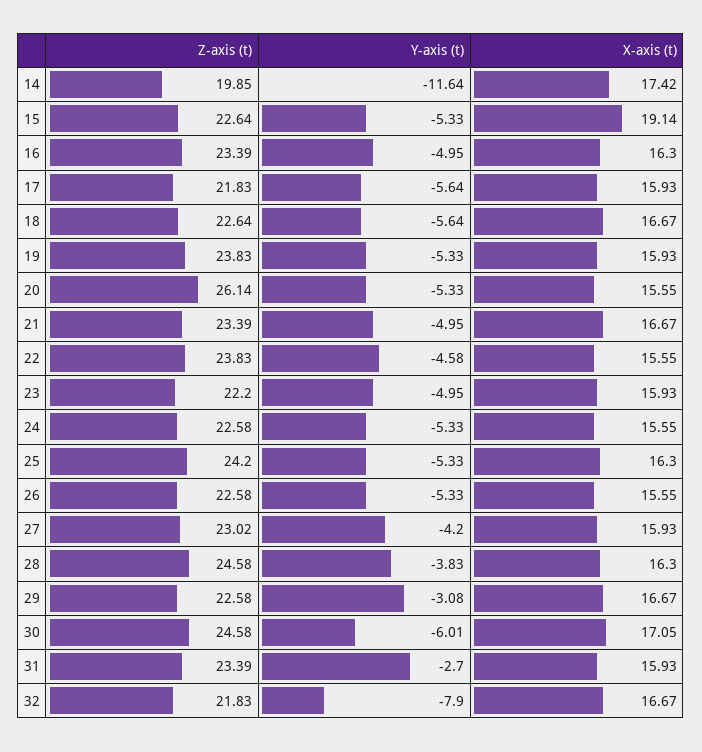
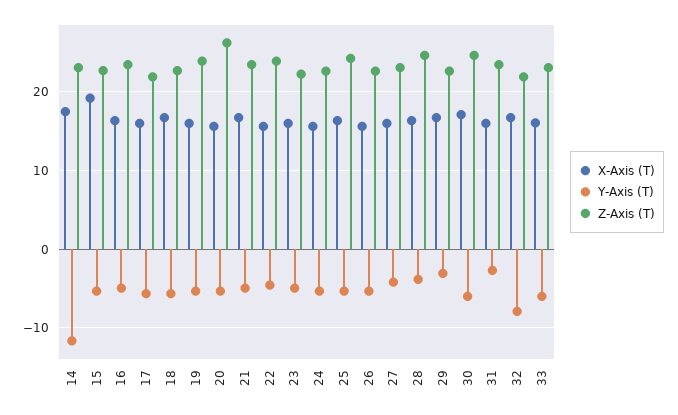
  {
    "Z-axis (t)": {
-     "14": 19.85,
+     "14": 23,
      "15": 22.64,
      "16": 23.39,
      "17": 21.83,
      "18": 22.64,
      "19": 23.83,
      "20": 26.14,
      "21": 23.39,
      "22": 23.83,
      "23": 22.2,
      "24": 22.58,
      "25": 24.2,
      "26": 22.58,
      "27": 23.02,
      "28": 24.58,
      "29": 22.58,
      "30": 24.58,
      "31": 23.39,
-     "32": 21.83
+     "32": 21.83,
+     "33": 23
    },
    "Y-axis (t)": {
      "14": -11.64,
      "15": -5.33,
      "16": -4.95,
      "17": -5.64,
      "18": -5.64,
      "19": -5.33,
      "20": -5.33,
      "21": -4.95,
      "22": -4.58,
      "23": -4.95,
      "24": -5.33,
      "25": -5.33,
      "26": -5.33,
      "27": -4.2,
      "28": -3.83,
      "29": -3.08,
      "30": -6.01,
      "31": -2.7,
-     "32": -7.9
+     "32": -7.9,
+     "33": -6
    },
    "X-axis (t)": {
      "14": 17.42,
      "15": 19.14,
      "16": 16.3,
      "17": 15.93,
      "18": 16.67,
      "19": 15.93,
      "20": 15.55,
      "21": 16.67,
      "22": 15.55,
      "23": 15.93,
      "24": 15.55,
      "25": 16.3,
      "26": 15.55,
      "27": 15.93,
      "28": 16.3,
      "29": 16.67,
      "30": 17.05,
      "31": 15.93,
-     "32": 16.67
+     "32": 16.67,
+     "33": 16
    }
  }

